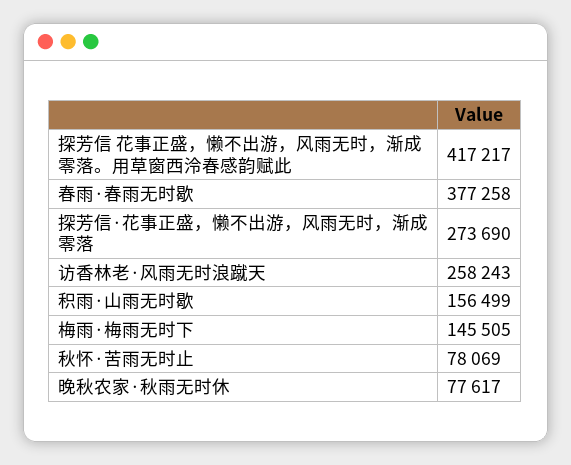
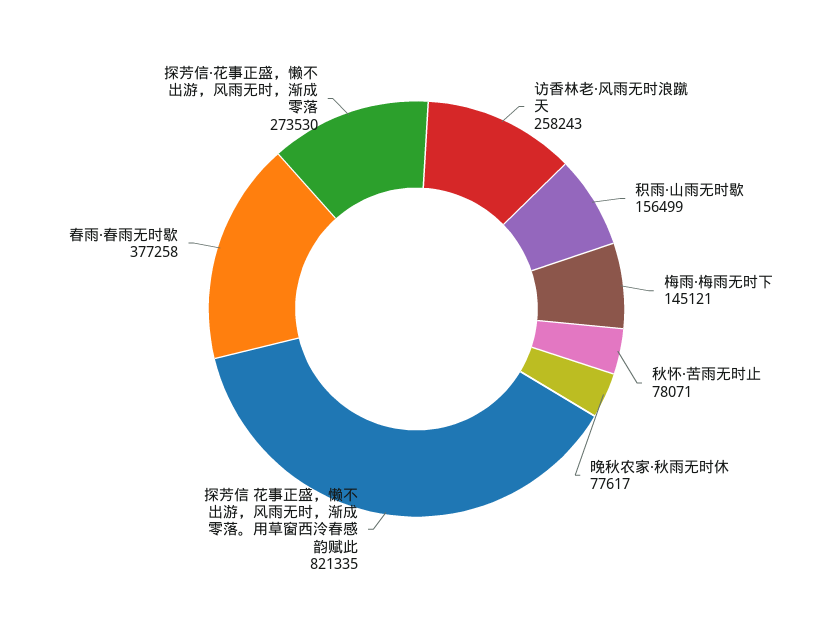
  {
-   "探芳信 花事正盛，懒不出游，风雨无时，渐成零落。用草窗西泠春感韵赋此": 417217,
+   "探芳信 花事正盛，懒不出游，风雨无时，渐成零落。用草窗西泠春感韵赋此": 821335,
    "春雨·春雨无时歇": 377258,
-   "探芳信·花事正盛，懒不出游，风雨无时，渐成零落": 273690,
+   "探芳信·花事正盛，懒不出游，风雨无时，渐成零落": 273530,
    "访香林老·风雨无时浪蹴天": 258243,
    "积雨·山雨无时歇": 156499,
-   "梅雨·梅雨无时下": 145505,
+   "梅雨·梅雨无时下": 145121,
-   "秋怀·苦雨无时止": 78069,
+   "秋怀·苦雨无时止": 78071,
    "晚秋农家·秋雨无时休": 77617
  }

